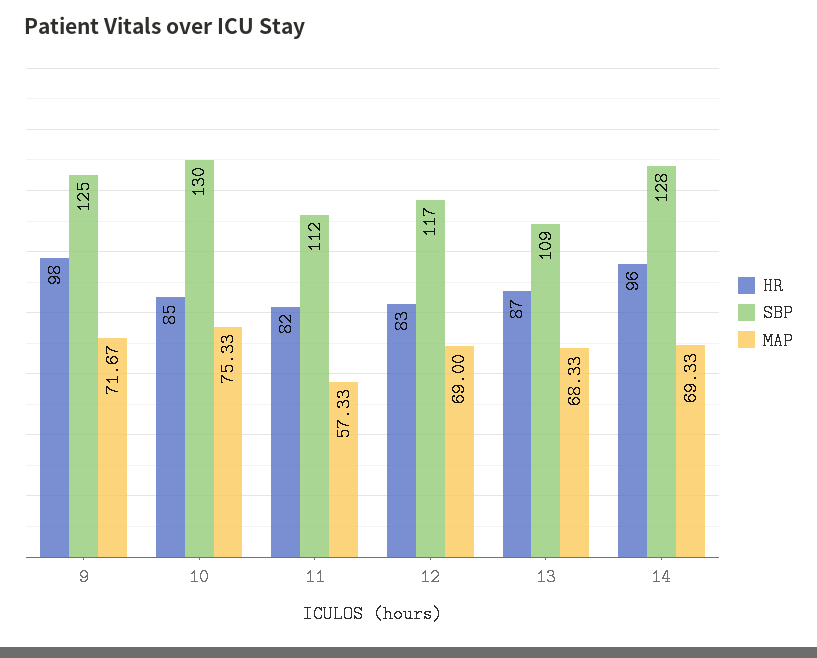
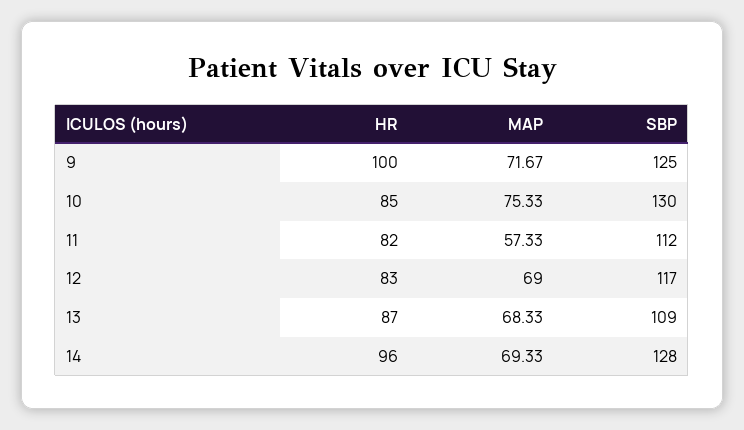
  {
    "HR": {
-     "9": 98,
+     "9": 100,
      "10": 85,
      "11": 82,
      "12": 83,
      "13": 87,
      "14": 96
    },
    "SBP": {
      "9": 125,
      "10": 130,
      "11": 112,
      "12": 117,
      "13": 109,
      "14": 128
    },
    "MAP": {
      "9": 71.67,
      "10": 75.33,
      "11": 57.33,
      "12": 69,
      "13": 68.33,
      "14": 69.33
    }
  }

